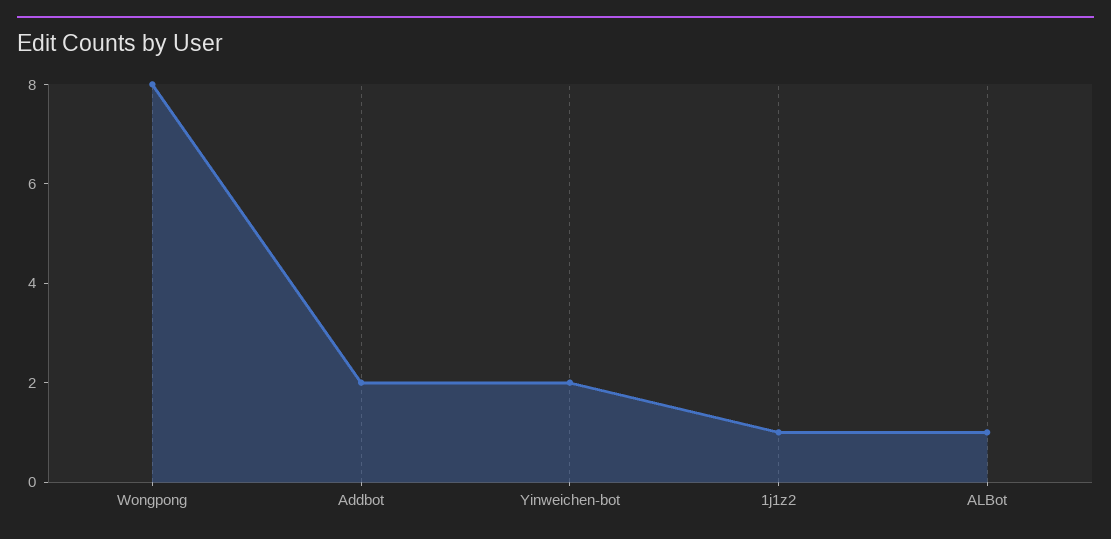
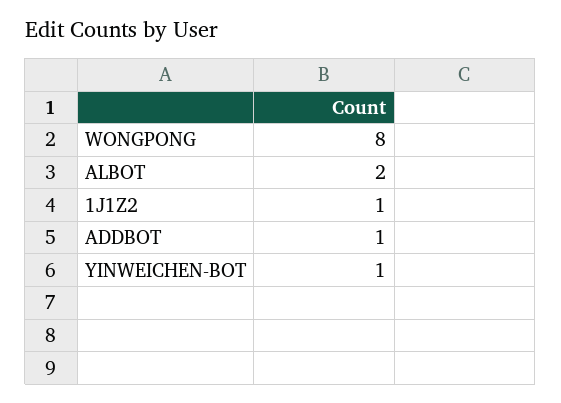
  {
    "Wongpong": 8,
-   "Addbot": 2,
+   "Addbot": 1,
-   "Yinweichen-bot": 2,
+   "Yinweichen-bot": 1,
    "1j1z2": 1,
-   "ALBot": 1
+   "ALBot": 2
  }

